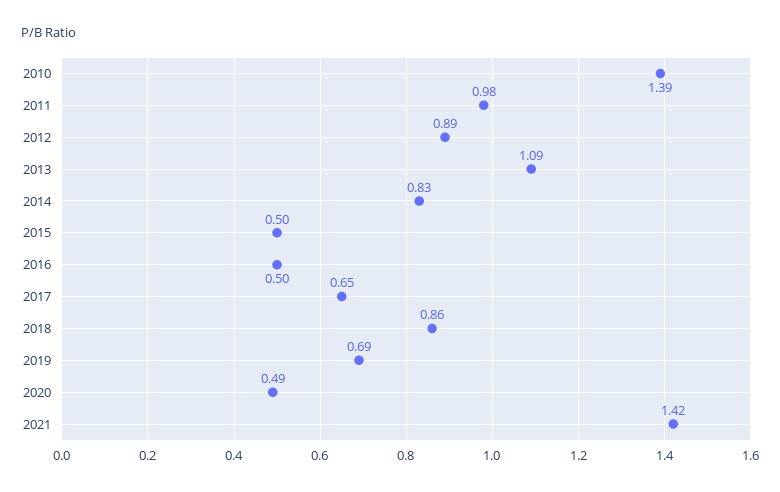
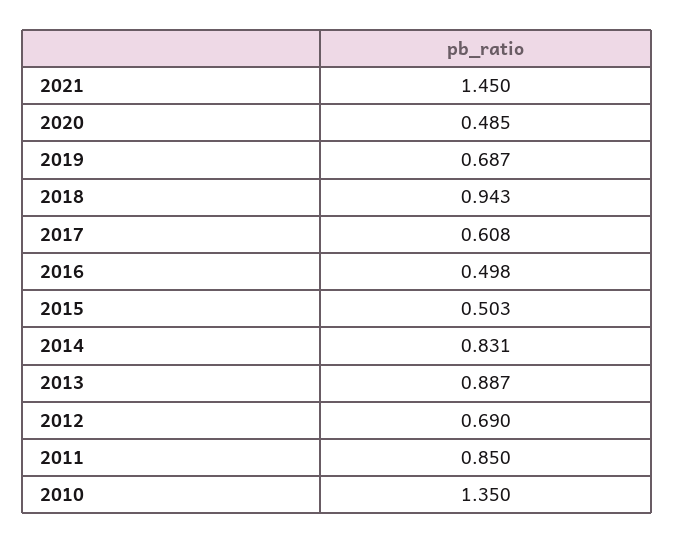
  {
-   "2010": 1.39,
+   "2010": 1.35,
-   "2011": 0.98,
+   "2011": 0.85,
-   "2012": 0.89,
+   "2012": 0.69,
-   "2013": 1.09,
+   "2013": 0.887,
    "2014": 0.831,
    "2015": 0.503,
    "2016": 0.498,
-   "2017": 0.65,
+   "2017": 0.608,
-   "2018": 0.86,
+   "2018": 0.943,
    "2019": 0.687,
    "2020": 0.485,
-   "2021": 1.42
+   "2021": 1.45
  }

